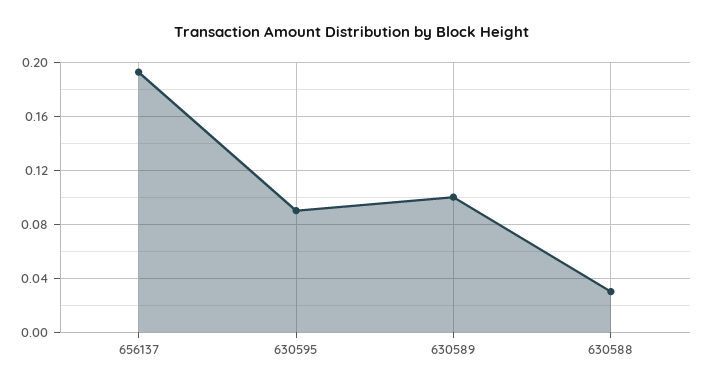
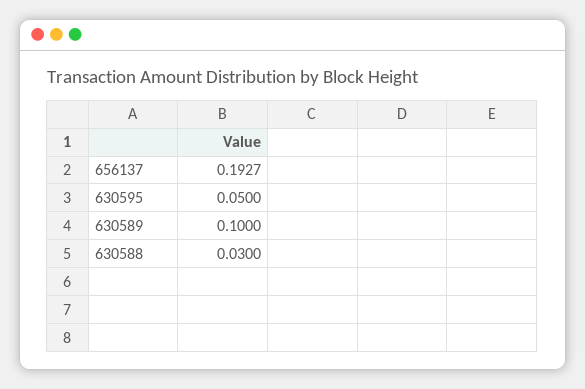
  {
    "656137": 0.1927,
-   "630595": 0.09,
+   "630595": 0.05,
    "630589": 0.1,
    "630588": 0.03
  }

